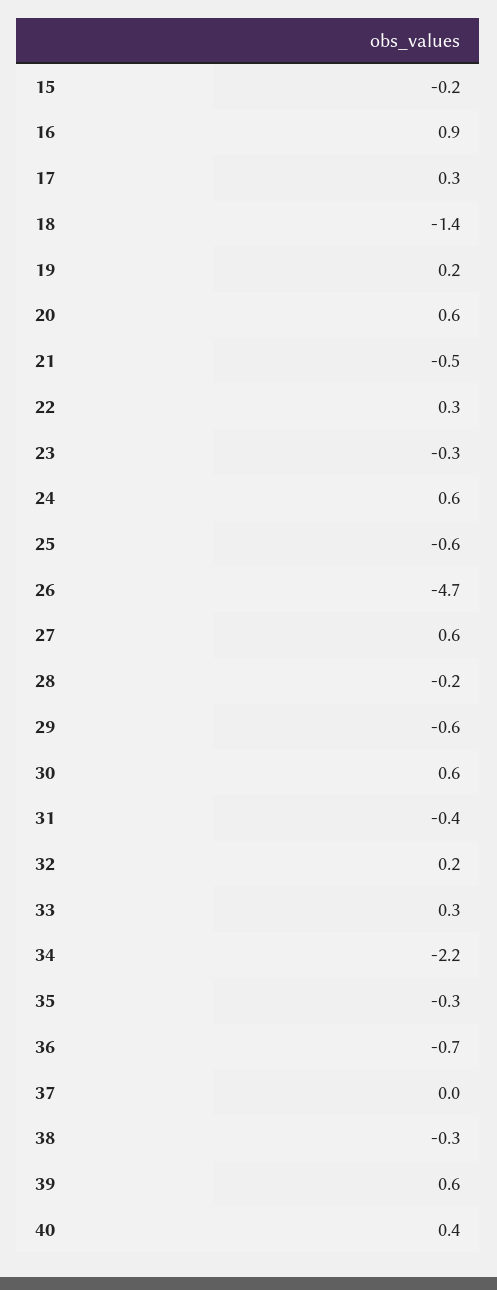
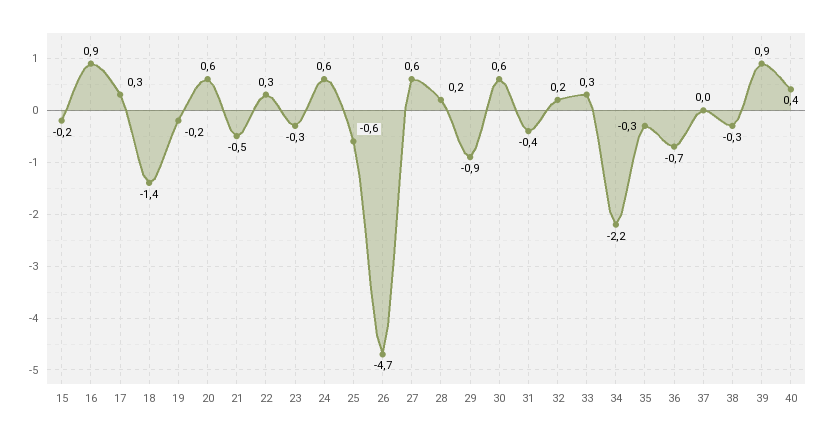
  {
    "15": -0.2,
    "16": 0.9,
    "17": 0.3,
    "18": -1.4,
-   "19": 0.2,
+   "19": -0.2,
    "20": 0.6,
    "21": -0.5,
    "22": 0.3,
    "23": -0.3,
    "24": 0.6,
    "25": -0.6,
    "26": -4.7,
    "27": 0.6,
-   "28": -0.2,
+   "28": 0.2,
-   "29": -0.6,
+   "29": -0.9,
    "30": 0.6,
    "31": -0.4,
    "32": 0.2,
    "33": 0.3,
    "34": -2.2,
    "35": -0.3,
    "36": -0.7,
    "37": 0,
    "38": -0.3,
-   "39": 0.6,
+   "39": 0.9,
    "40": 0.4
  }

